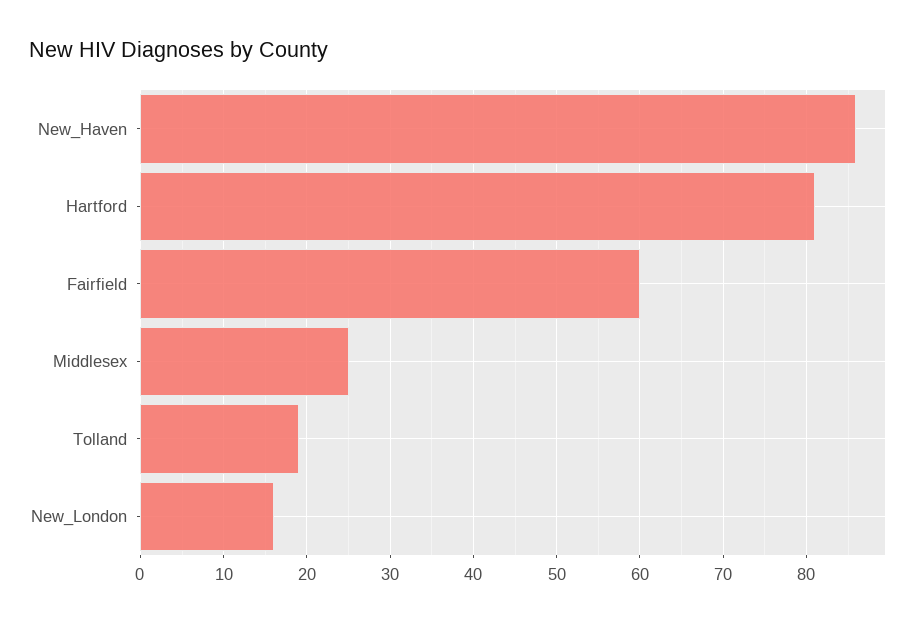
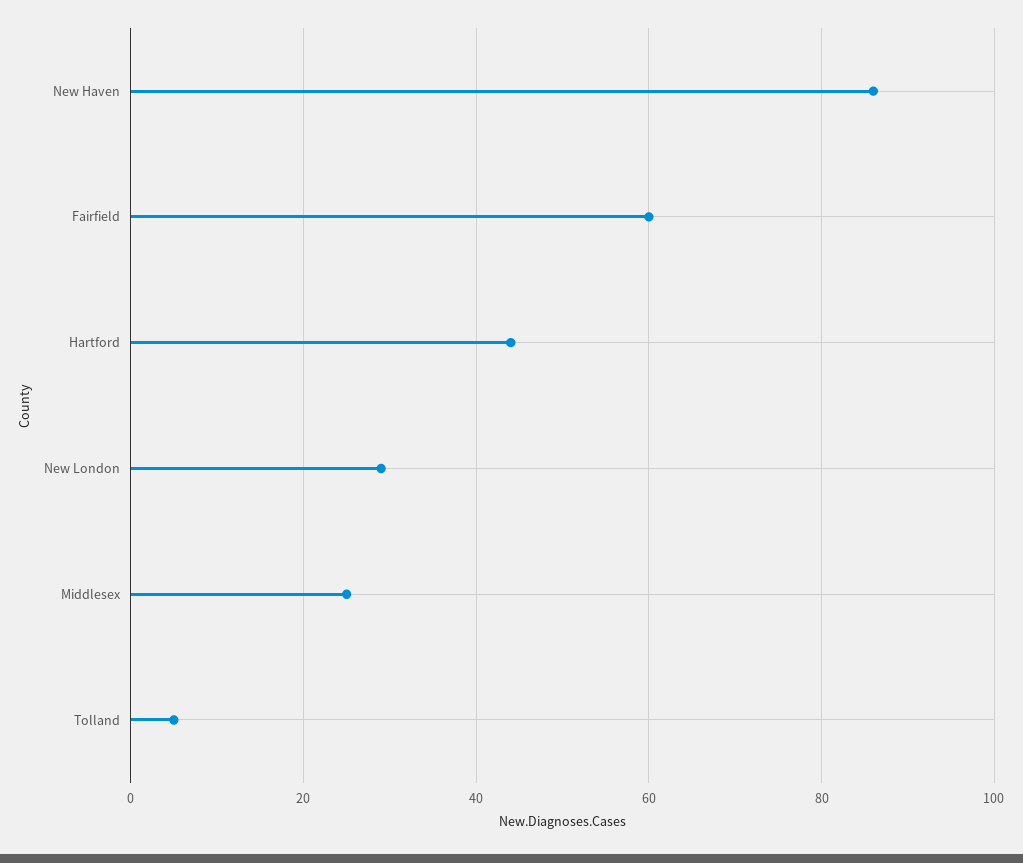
  {
    "New_Haven": 86,
-   "Hartford": 81,
+   "Hartford": 45,
    "Fairfield": 60,
    "Middlesex": 25,
-   "Tolland": 19,
+   "Tolland": 5,
-   "New_London": 16
+   "New_London": 30
  }

